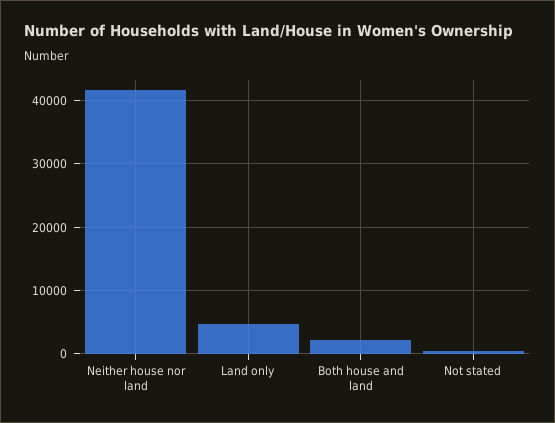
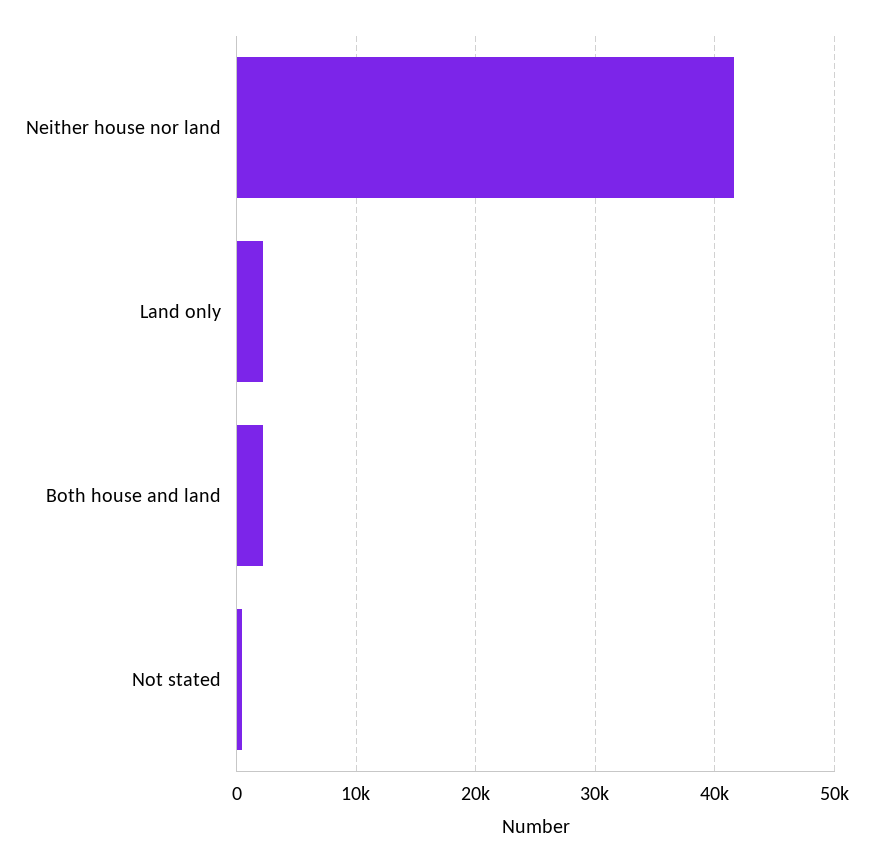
  {
    "Neither house nor land": 42000,
-   "Land only": 5000,
+   "Land only": 2000,
    "Both house and land": 2000,
    "Not stated": 0
  }

